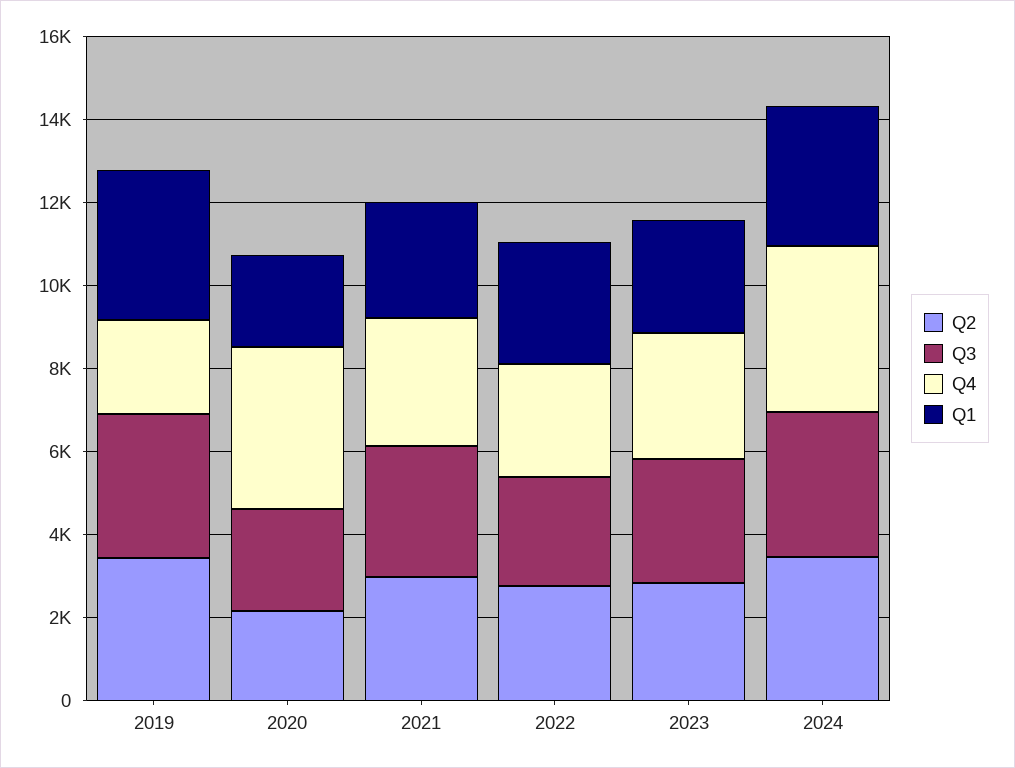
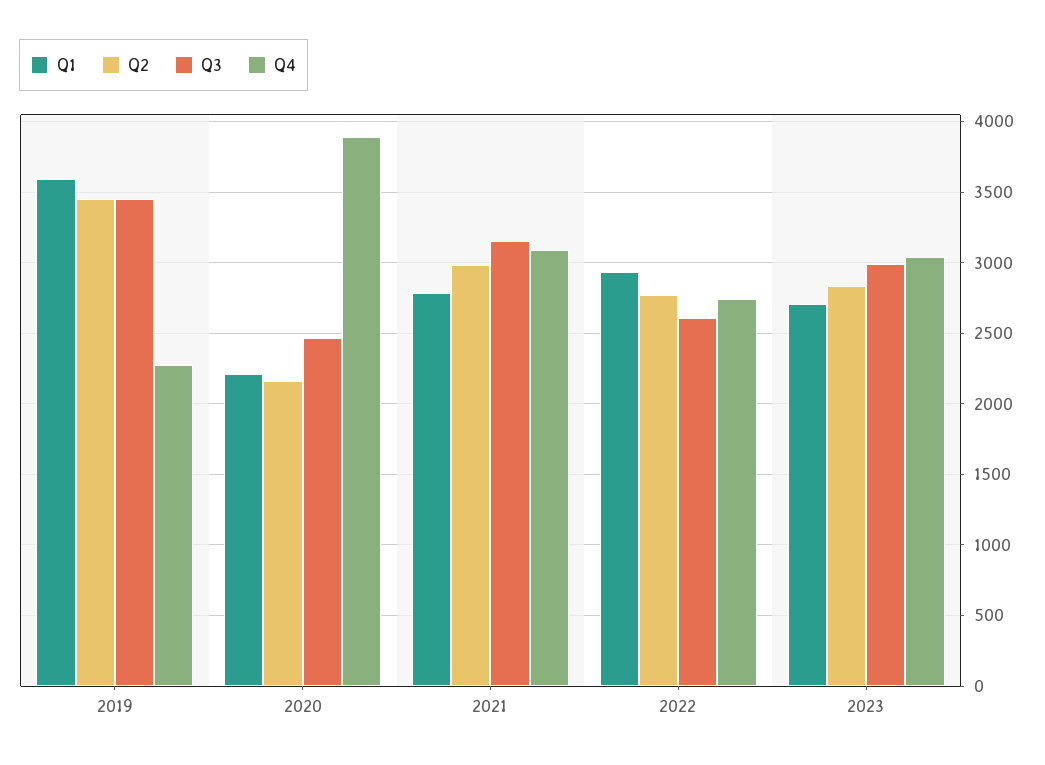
  {
    "Q2": {
      "2019": 3450,
      "2020": 2150,
      "2021": 3000,
      "2022": 2750,
-     "2023": 2850,
+     "2023": 2850
-     "2024": 3500
    },
    "Q3": {
      "2019": 3450,
      "2020": 2450,
      "2021": 3150,
      "2022": 2600,
-     "2023": 3000,
+     "2023": 3000
-     "2024": 3500
    },
    "Q4": {
      "2019": 2300,
      "2020": 3900,
      "2021": 3100,
      "2022": 2750,
-     "2023": 3050,
+     "2023": 3050
-     "2024": 4000
    },
    "Q1": {
      "2019": 3600,
      "2020": 2200,
      "2021": 2800,
      "2022": 2950,
-     "2023": 2700,
+     "2023": 2700
-     "2024": 3500
    }
  }

